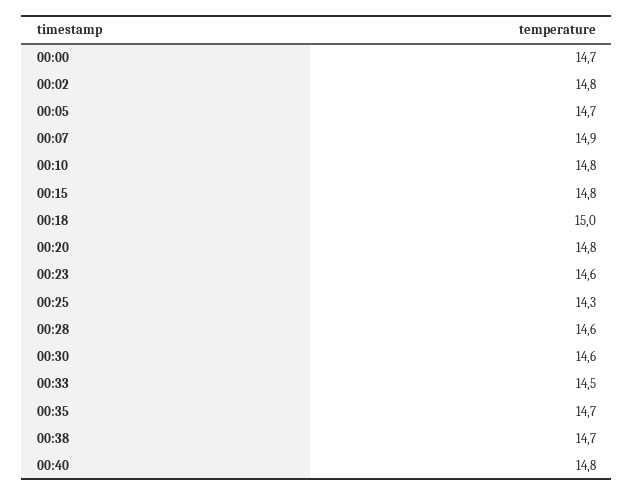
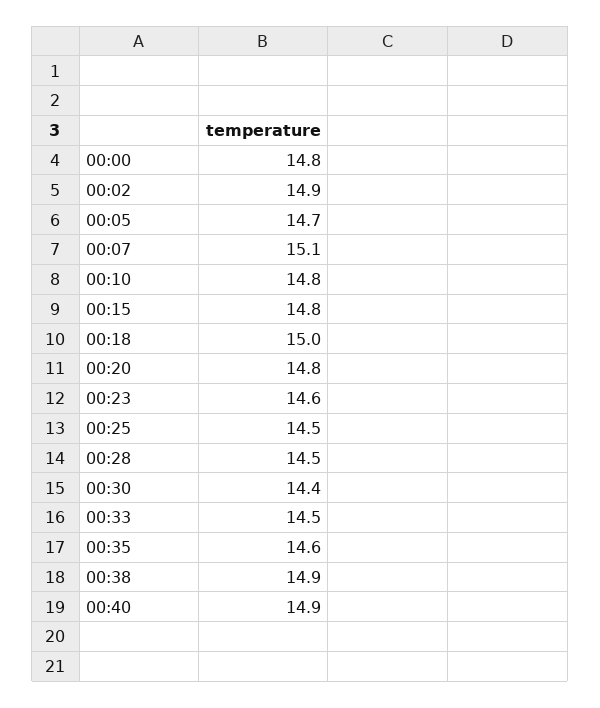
  {
-   "00:00": 14.7,
+   "00:00": 14.8,
-   "00:02": 14.8,
+   "00:02": 14.9,
    "00:05": 14.7,
-   "00:07": 14.9,
+   "00:07": 15.1,
    "00:10": 14.8,
    "00:15": 14.8,
    "00:18": 15,
    "00:20": 14.8,
    "00:23": 14.6,
-   "00:25": 14.3,
+   "00:25": 14.5,
-   "00:28": 14.6,
+   "00:28": 14.5,
-   "00:30": 14.6,
+   "00:30": 14.4,
    "00:33": 14.5,
-   "00:35": 14.7,
+   "00:35": 14.6,
-   "00:38": 14.7,
+   "00:38": 14.9,
-   "00:40": 14.8
+   "00:40": 14.9
  }

